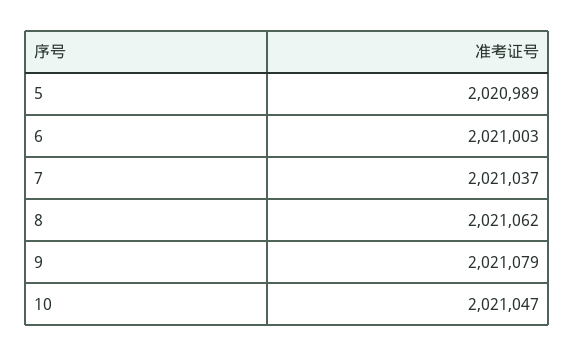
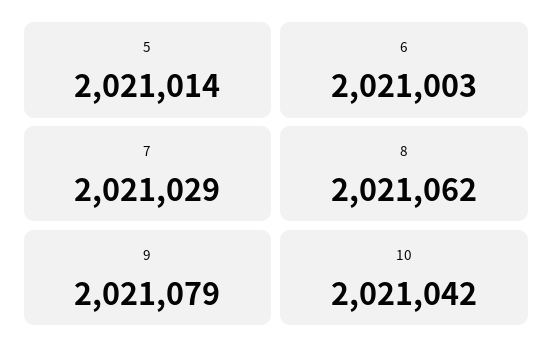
  {
-   "5": 2020989,
+   "5": 2021014,
    "6": 2021003,
-   "7": 2021037,
+   "7": 2021029,
    "8": 2021062,
    "9": 2021079,
-   "10": 2021047
+   "10": 2021042
  }

